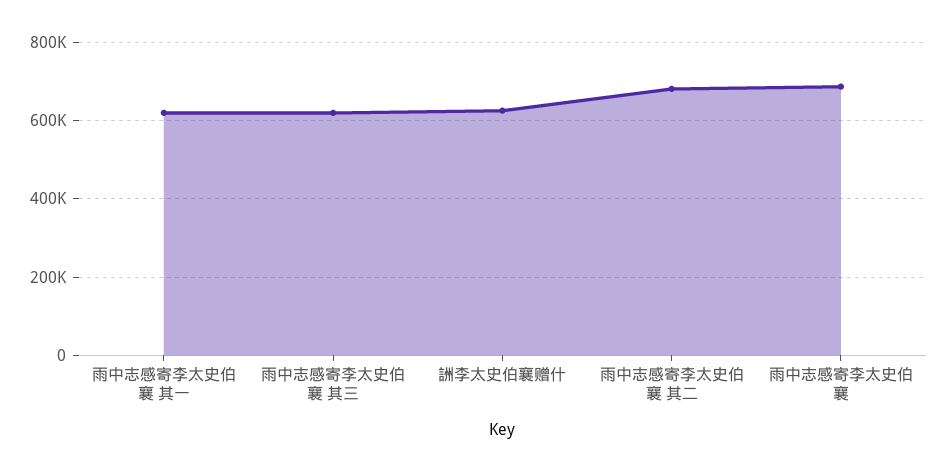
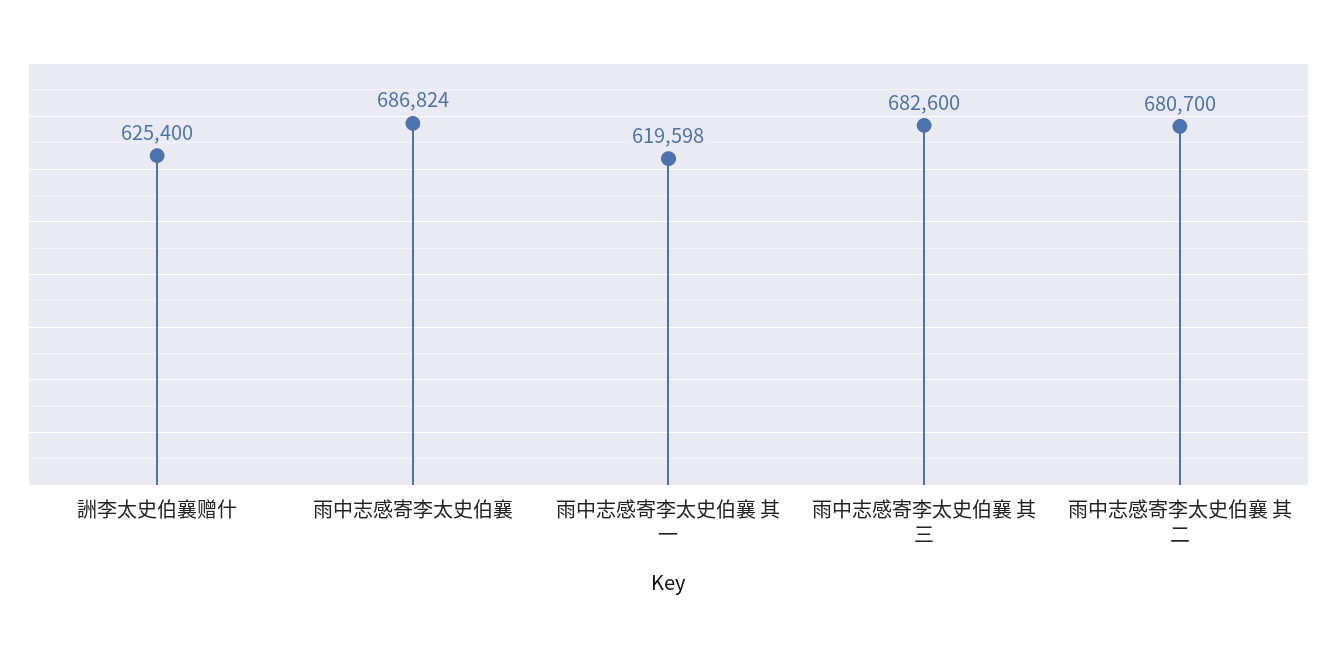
  {
    "雨中志感寄李太史伯襄 其一": 619598,
-   "雨中志感寄李太史伯襄 其三": 620000,
+   "雨中志感寄李太史伯襄 其三": 682600,
    "詶李太史伯襄赠什": 625400,
    "雨中志感寄李太史伯襄 其二": 680700,
    "雨中志感寄李太史伯襄": 686824
  }

